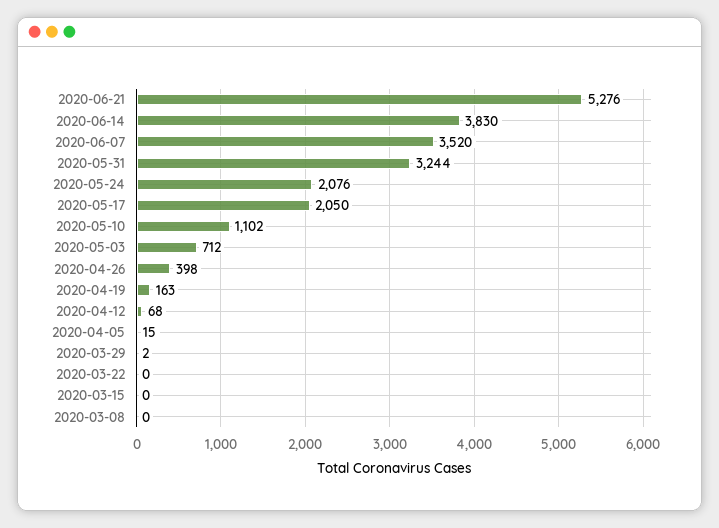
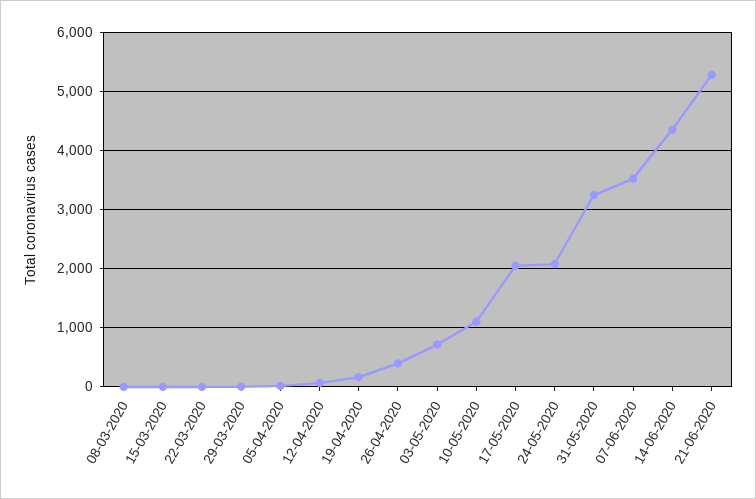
  {
    "2020-06-21": 5276,
-   "2020-06-14": 3830,
+   "2020-06-14": 4400,
    "2020-06-07": 3520,
    "2020-05-31": 3244,
    "2020-05-24": 2076,
    "2020-05-17": 2050,
    "2020-05-10": 1102,
    "2020-05-03": 712,
    "2020-04-26": 398,
    "2020-04-19": 163,
    "2020-04-12": 68,
    "2020-04-05": 15,
    "2020-03-29": 2,
    "2020-03-22": 0,
    "2020-03-15": 0,
    "2020-03-08": 0
  }

